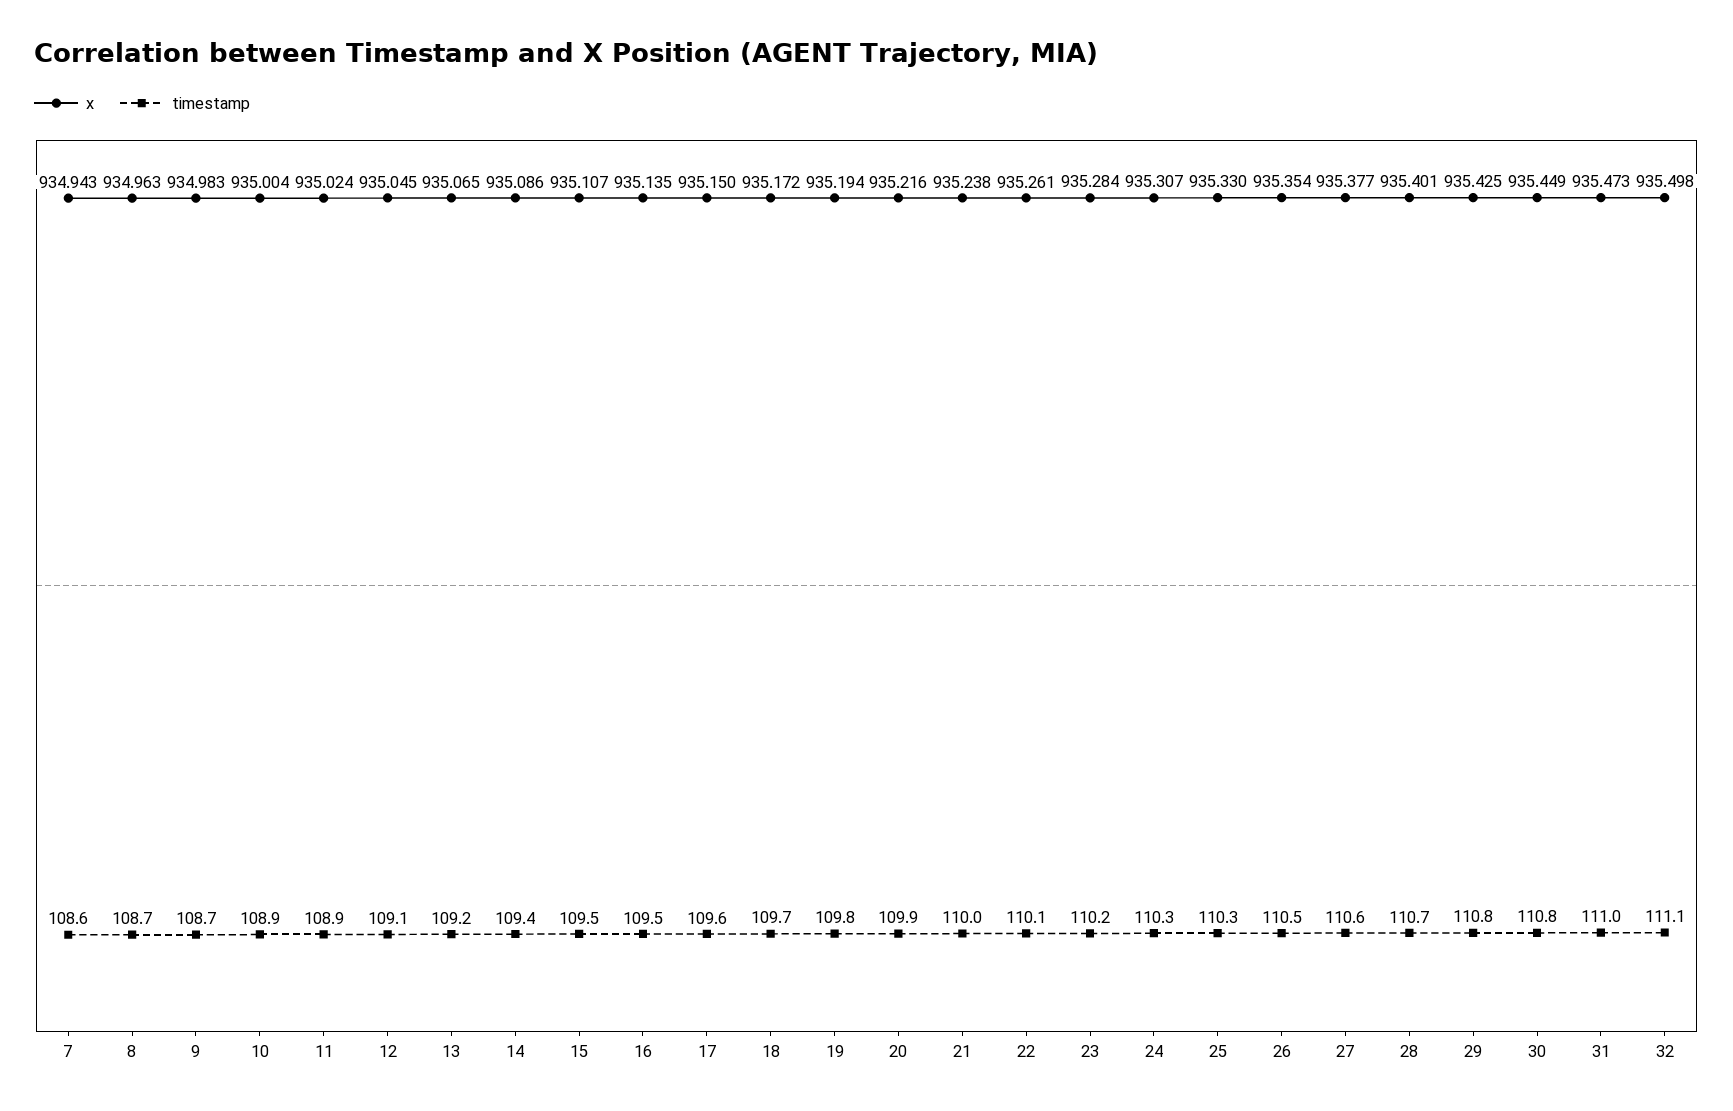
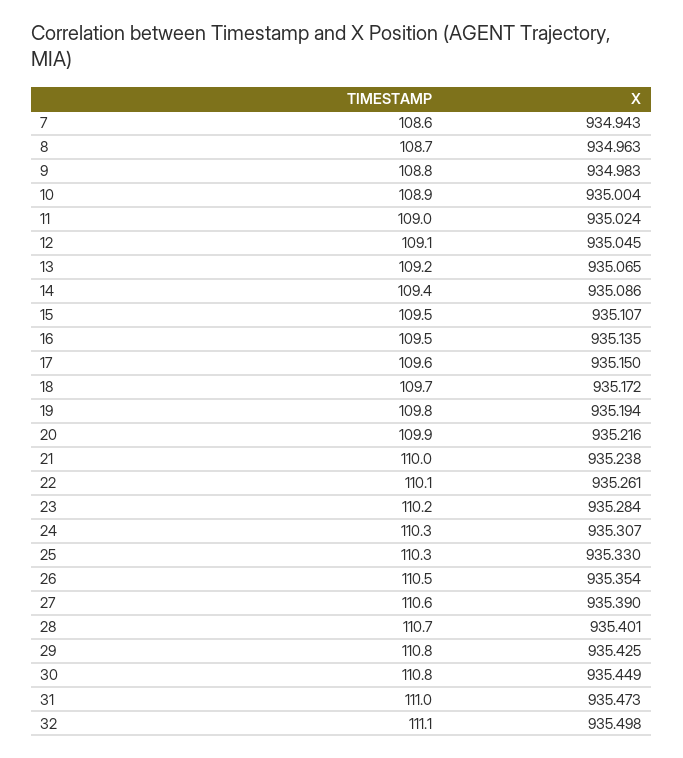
  {
    "x": {
      "7": 934.943,
      "8": 934.963,
      "9": 934.983,
      "10": 935.004,
      "11": 935.024,
      "12": 935.045,
      "13": 935.065,
      "14": 935.086,
      "15": 935.107,
      "16": 935.135,
      "17": 935.15,
      "18": 935.172,
      "19": 935.194,
      "20": 935.216,
      "21": 935.238,
      "22": 935.261,
      "23": 935.284,
      "24": 935.307,
      "25": 935.33,
      "26": 935.354,
-     "27": 935.377,
+     "27": 935.39,
      "28": 935.401,
      "29": 935.425,
      "30": 935.449,
      "31": 935.473,
      "32": 935.498
    },
    "timestamp": {
      "7": 108.6,
      "8": 108.7,
-     "9": 108.7,
+     "9": 108.8,
      "10": 108.9,
-     "11": 108.9,
+     "11": 109,
      "12": 109.1,
      "13": 109.2,
      "14": 109.4,
      "15": 109.5,
      "16": 109.5,
      "17": 109.6,
      "18": 109.7,
      "19": 109.8,
      "20": 109.9,
      "21": 110,
      "22": 110.1,
      "23": 110.2,
      "24": 110.3,
      "25": 110.3,
      "26": 110.5,
      "27": 110.6,
      "28": 110.7,
      "29": 110.8,
      "30": 110.8,
      "31": 111,
      "32": 111.1
    }
  }

